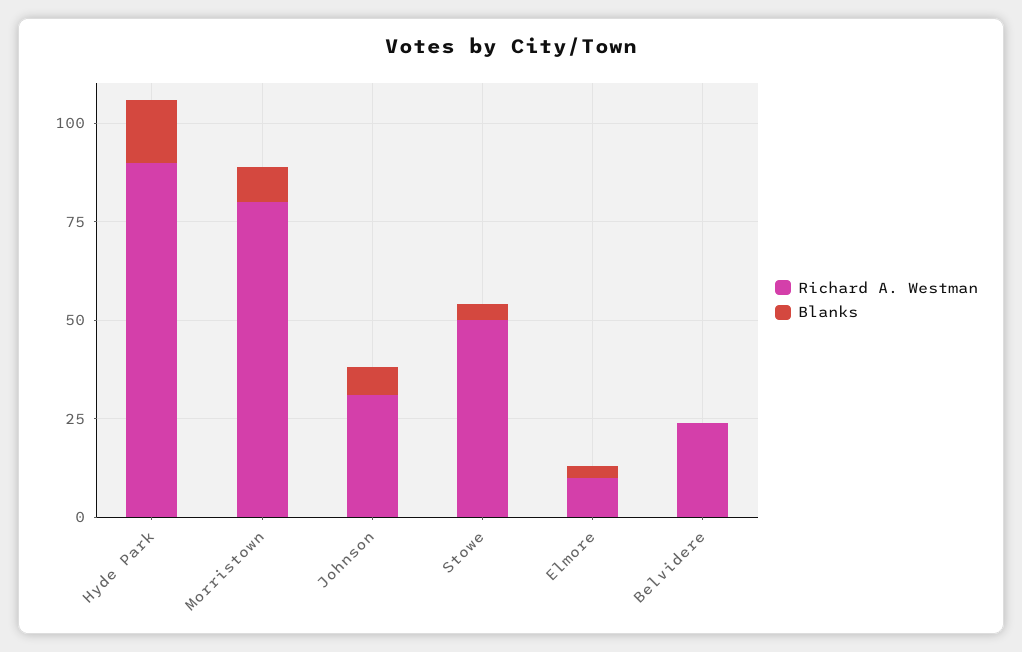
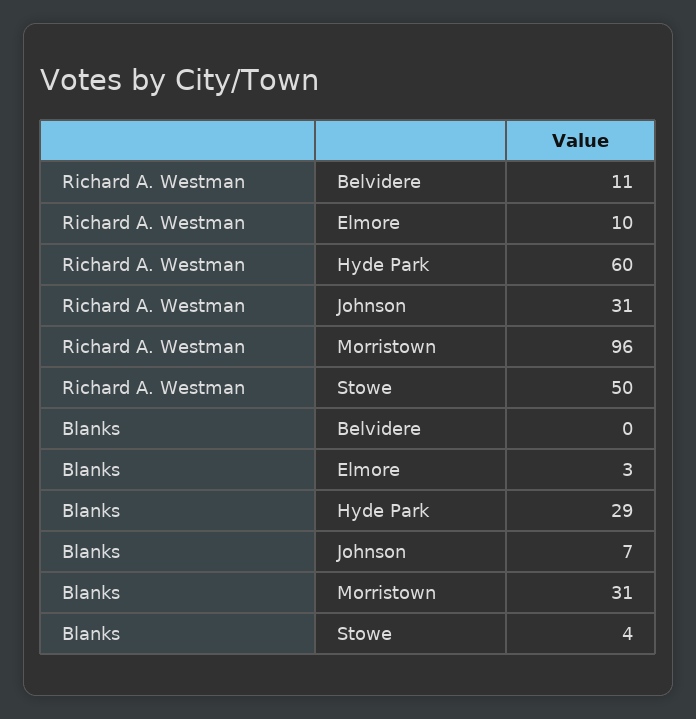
  {
    "Richard A. Westman": {
-     "Hyde Park": 90,
+     "Hyde Park": 60,
-     "Morristown": 80,
+     "Morristown": 96,
      "Johnson": 31,
      "Stowe": 50,
      "Elmore": 10,
-     "Belvidere": 25
+     "Belvidere": 11
    },
    "Blanks": {
-     "Hyde Park": 15,
+     "Hyde Park": 29,
-     "Morristown": 10,
+     "Morristown": 31,
      "Johnson": 7,
      "Stowe": 4,
      "Elmore": 3,
      "Belvidere": 0
    }
  }

